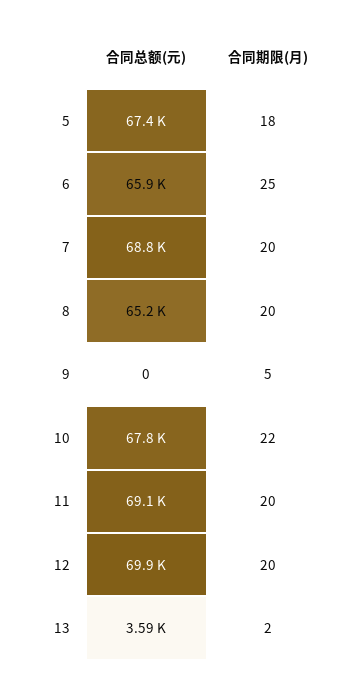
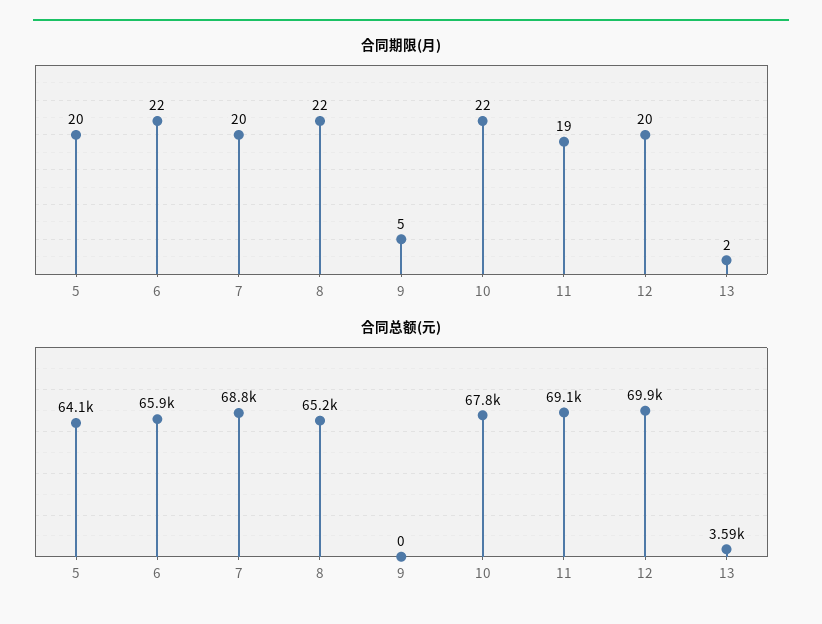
  {
    "合同总额(元)": {
-     "5": 67400,
+     "5": 64100,
      "6": 65900,
      "7": 68800,
      "8": 65200,
      "9": 0,
      "10": 67800,
      "11": 69100,
      "12": 69900,
      "13": 3590
    },
    "合同期限(月)": {
-     "5": 18,
+     "5": 20,
-     "6": 25,
+     "6": 22,
      "7": 20,
-     "8": 20,
+     "8": 22,
      "9": 5,
      "10": 22,
-     "11": 20,
+     "11": 19,
      "12": 20,
      "13": 2
    }
  }

